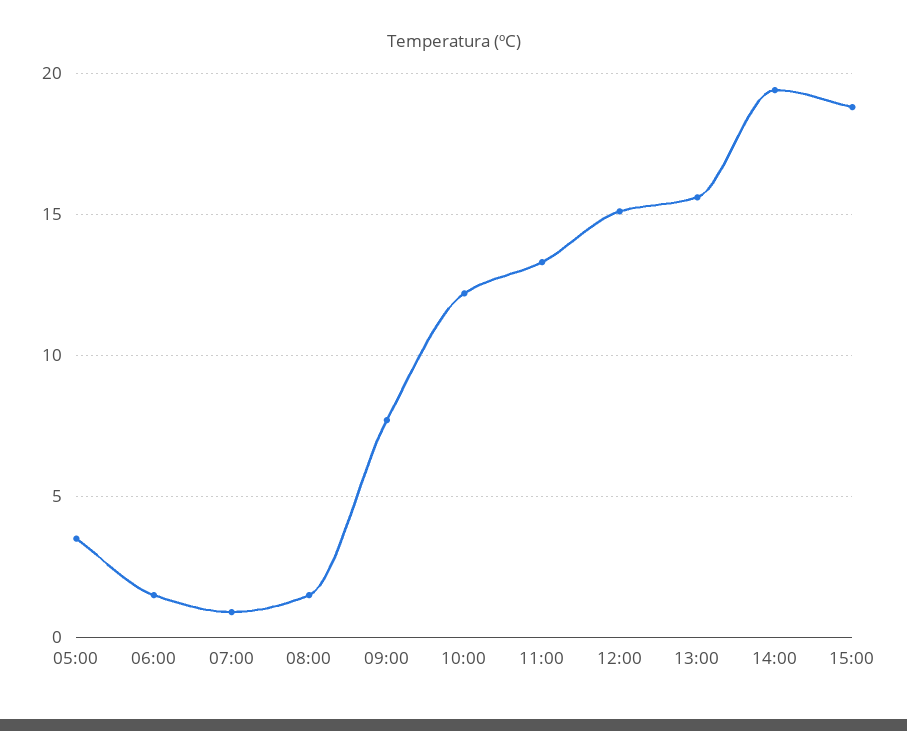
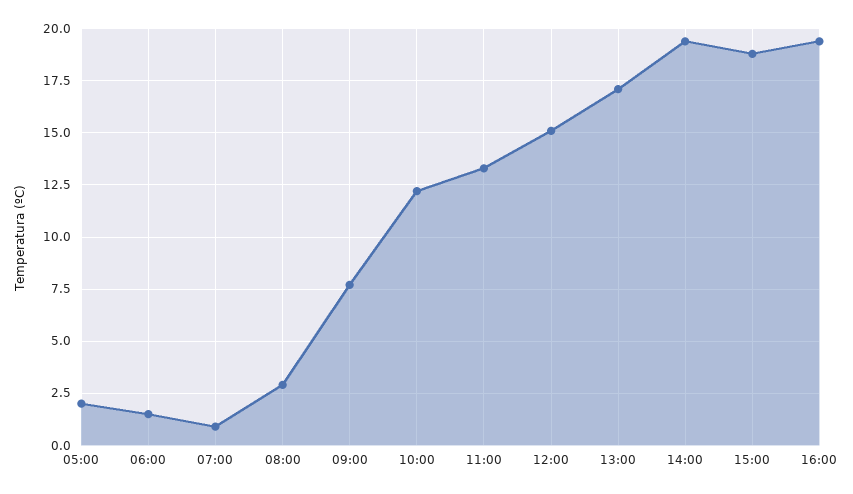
  {
-   "05:00": 3.5,
+   "05:00": 2,
    "06:00": 1.5,
    "07:00": 1,
-   "08:00": 1.5,
+   "08:00": 3,
    "09:00": 7.5,
    "10:00": 12,
    "11:00": 13.5,
    "12:00": 15,
-   "13:00": 15.5,
+   "13:00": 17,
    "14:00": 19.5,
-   "15:00": 19
+   "15:00": 19,
+   "16:00": 19.5
  }

